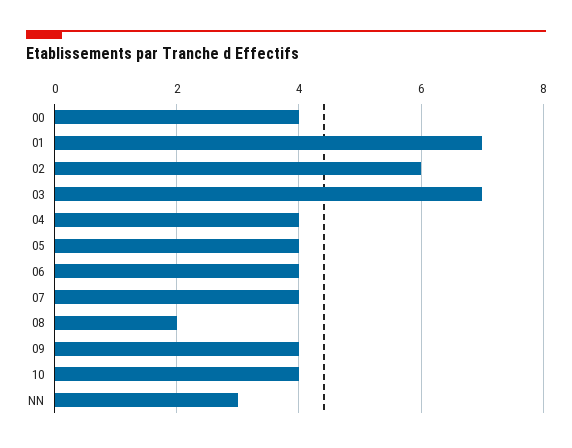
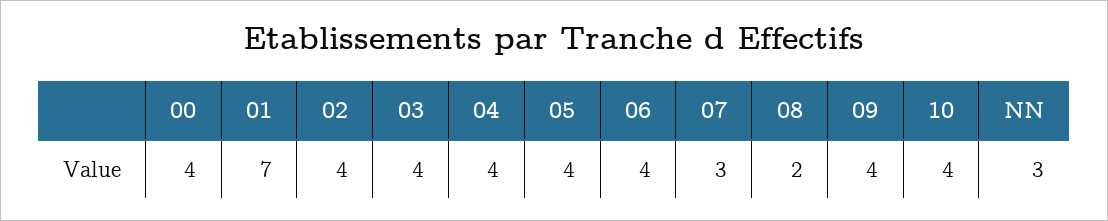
  {
    "00": 4,
    "01": 7,
-   "02": 6,
+   "02": 4,
-   "03": 7,
+   "03": 4,
    "04": 4,
    "05": 4,
    "06": 4,
-   "07": 4,
+   "07": 3,
    "08": 2,
    "09": 4,
    "10": 4,
    "NN": 3
  }

